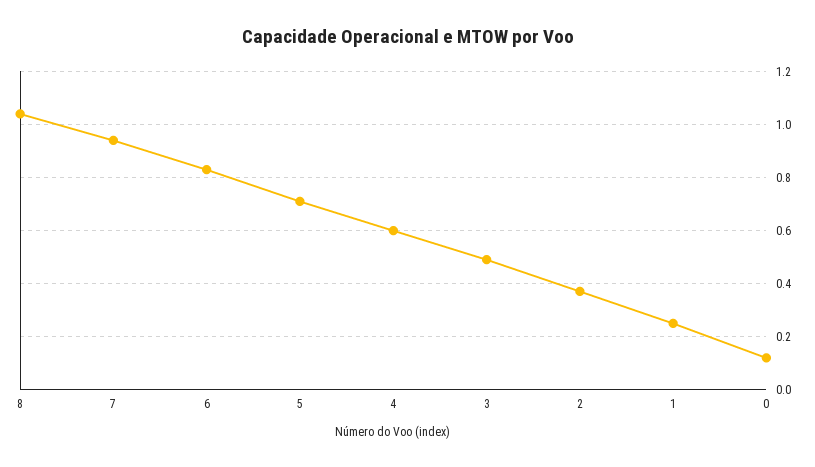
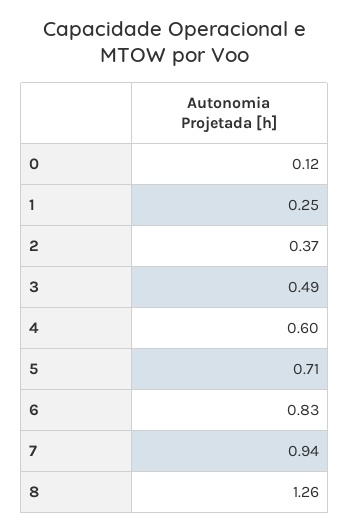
  {
-   "8": 1.05,
+   "8": 1.26,
    "7": 0.94,
    "6": 0.83,
    "5": 0.71,
    "4": 0.6,
    "3": 0.49,
    "2": 0.37,
    "1": 0.25,
    "0": 0.12
  }

